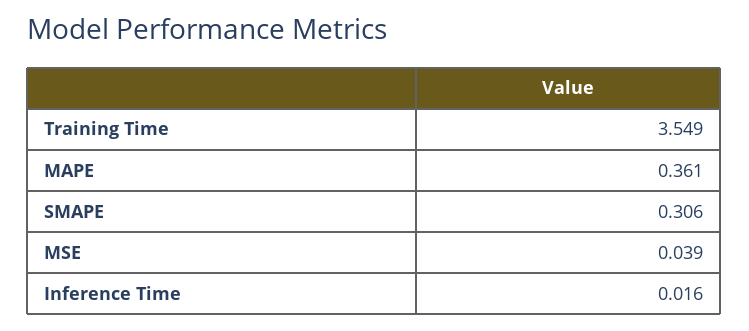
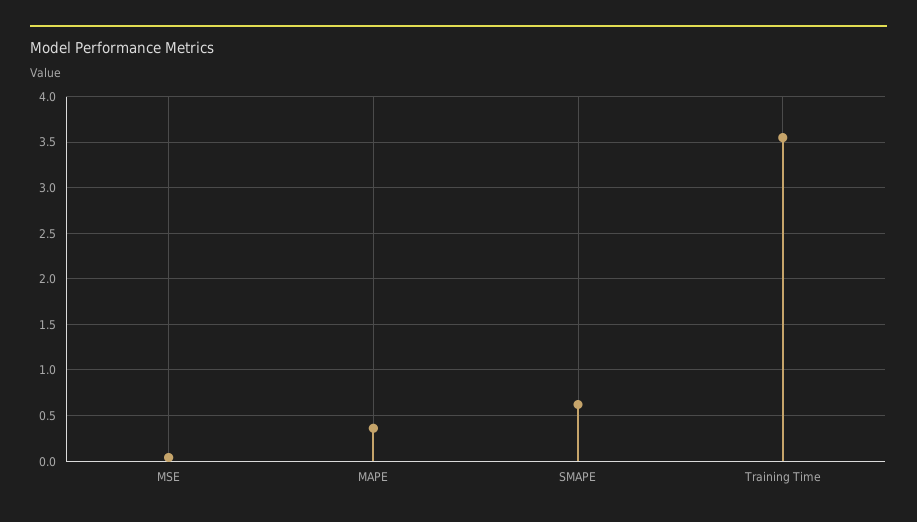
  {
    "Training Time": 3.549,
    "MAPE": 0.361,
-   "SMAPE": 0.306,
+   "SMAPE": 0.6,
-   "MSE": 0.039,
+   "MSE": 0.039
-   "Inference Time": 0.016
  }

